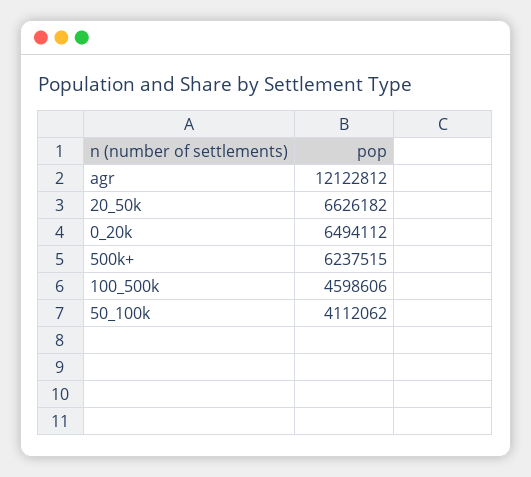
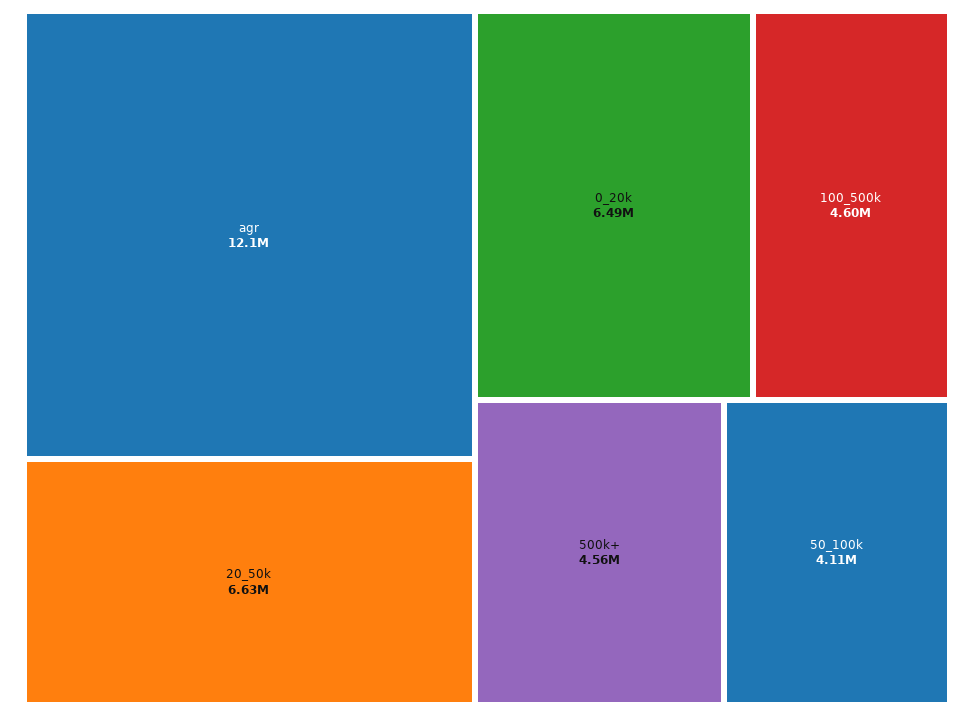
  {
    "agr": 12122812,
    "20_50k": 6626182,
    "0_20k": 6494112,
-   "500k+": 6237515,
+   "500k+": 4560000,
    "100_500k": 4598606,
    "50_100k": 4112062
  }

